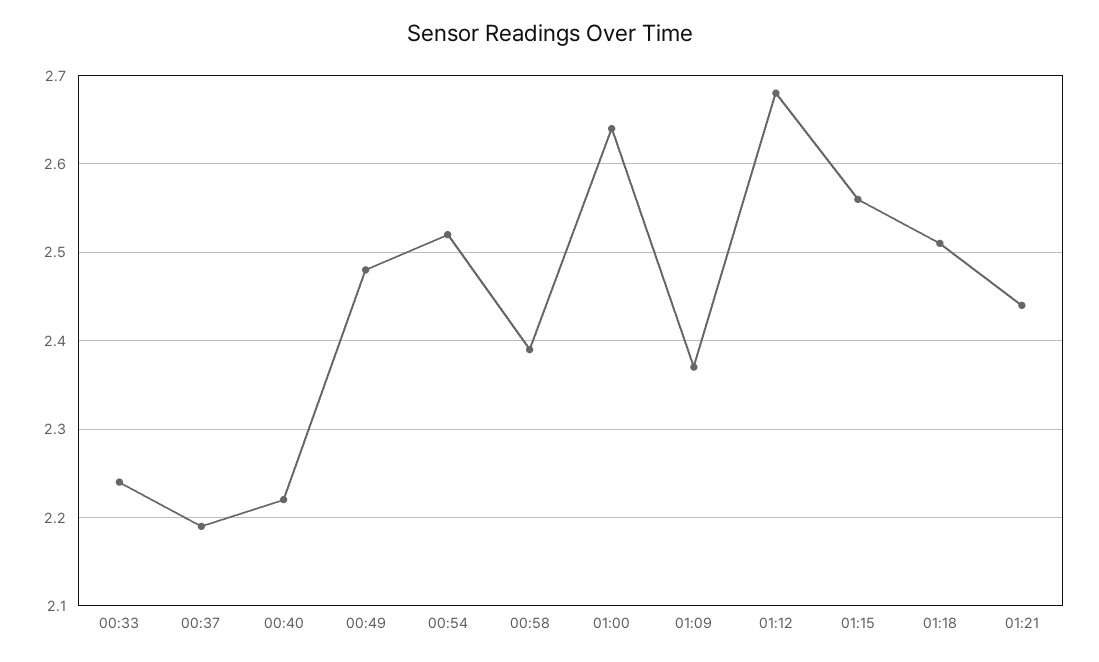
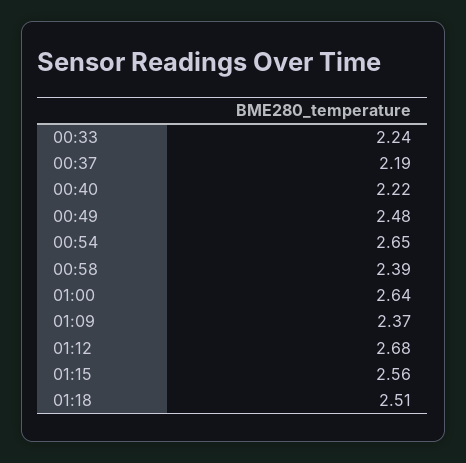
  {
    "00:33": 2.24,
    "00:37": 2.19,
    "00:40": 2.22,
    "00:49": 2.48,
-   "00:54": 2.52,
+   "00:54": 2.65,
    "00:58": 2.39,
    "01:00": 2.64,
    "01:09": 2.37,
    "01:12": 2.68,
    "01:15": 2.56,
-   "01:18": 2.51,
+   "01:18": 2.51
-   "01:21": 2.44
  }

